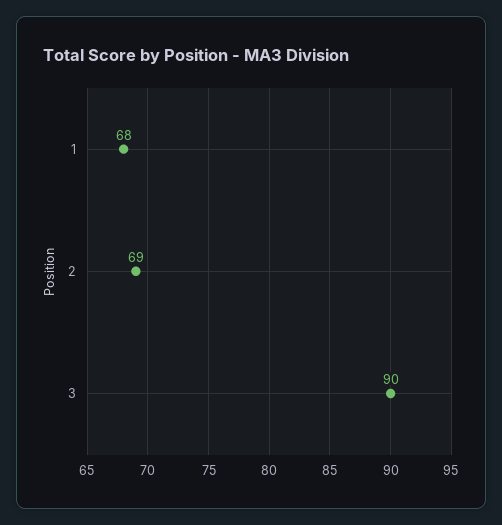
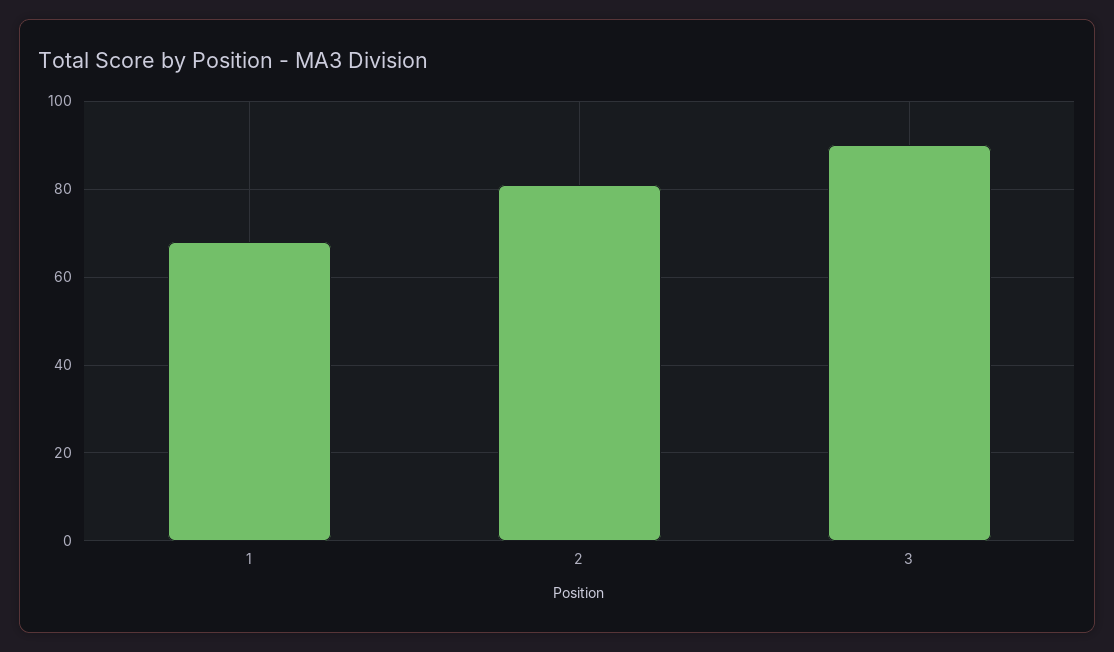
  {
    "1": 68,
-   "2": 69,
+   "2": 80,
    "3": 90
  }

